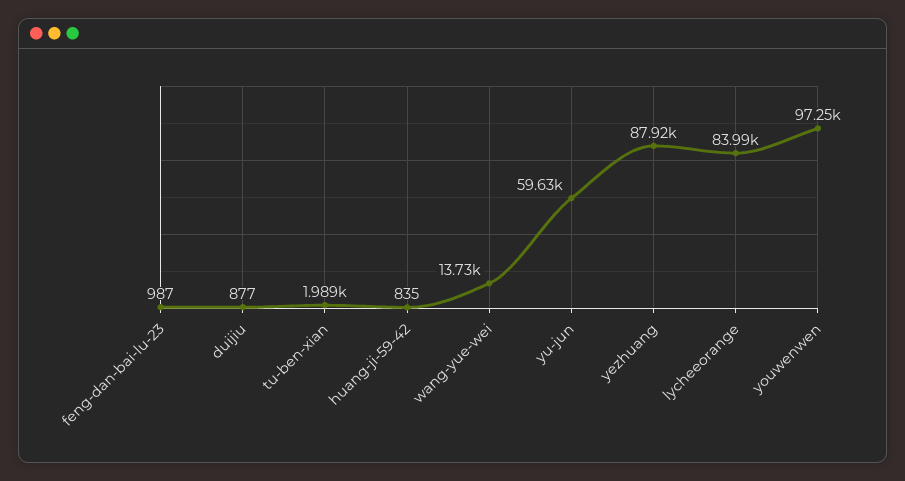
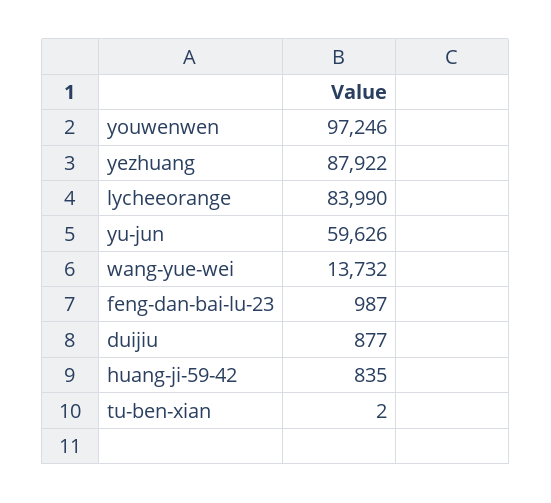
  {
    "feng-dan-bai-lu-23": 987,
    "duijiu": 877,
-   "tu-ben-xian": 1989,
+   "tu-ben-xian": 2,
    "huang-ji-59-42": 835,
    "wang-yue-wei": 13732,
    "yu-jun": 59626,
    "yezhuang": 87922,
    "lycheeorange": 83990,
    "youwenwen": 97246
  }

